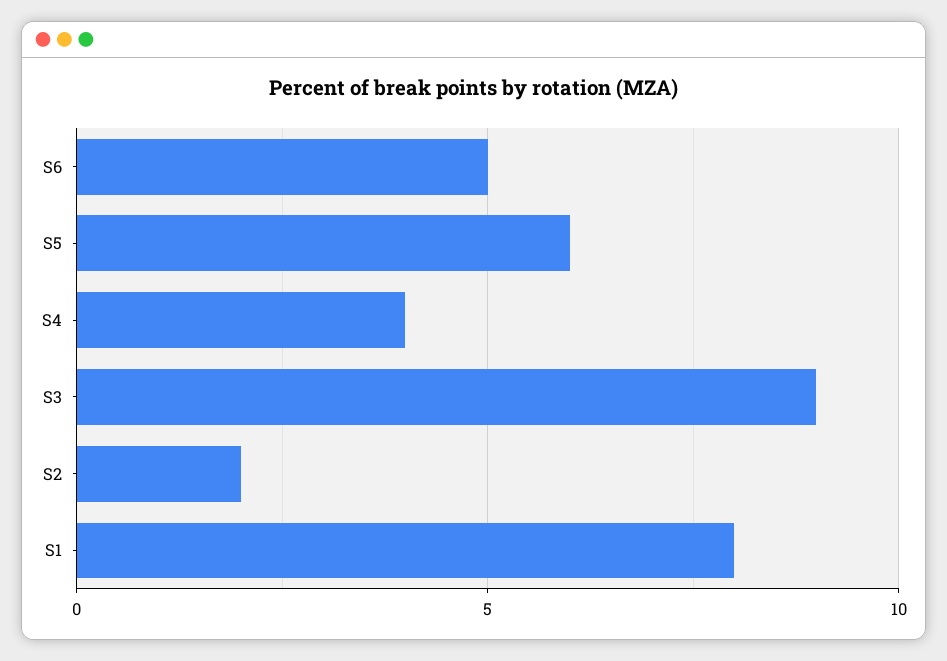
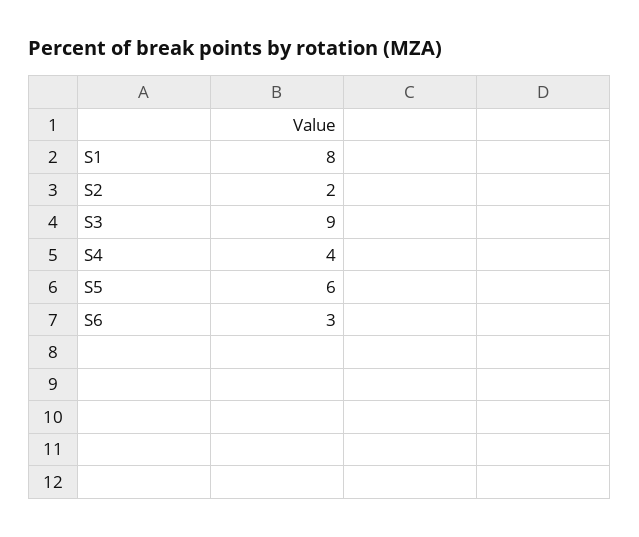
  {
-   "S6": 5,
+   "S6": 3,
    "S5": 6,
    "S4": 4,
    "S3": 9,
    "S2": 2,
    "S1": 8
  }

